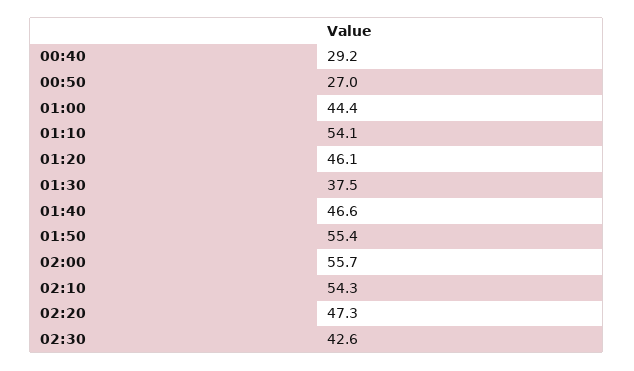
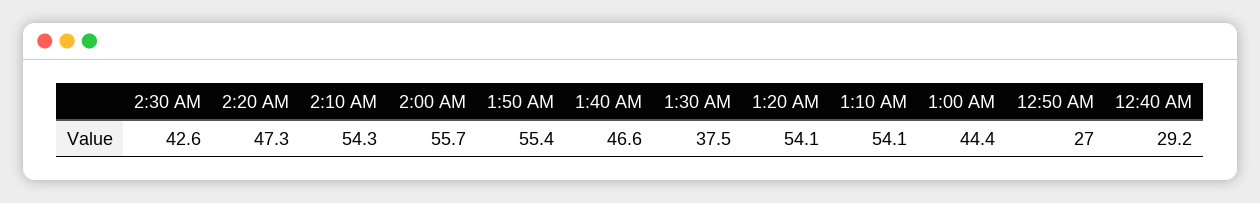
  {
    "00:40": 29.2,
    "00:50": 27,
    "01:00": 44.4,
    "01:10": 54.1,
-   "01:20": 46.1,
+   "01:20": 54.1,
    "01:30": 37.5,
    "01:40": 46.6,
    "01:50": 55.4,
    "02:00": 55.7,
    "02:10": 54.3,
    "02:20": 47.3,
    "02:30": 42.6
  }

